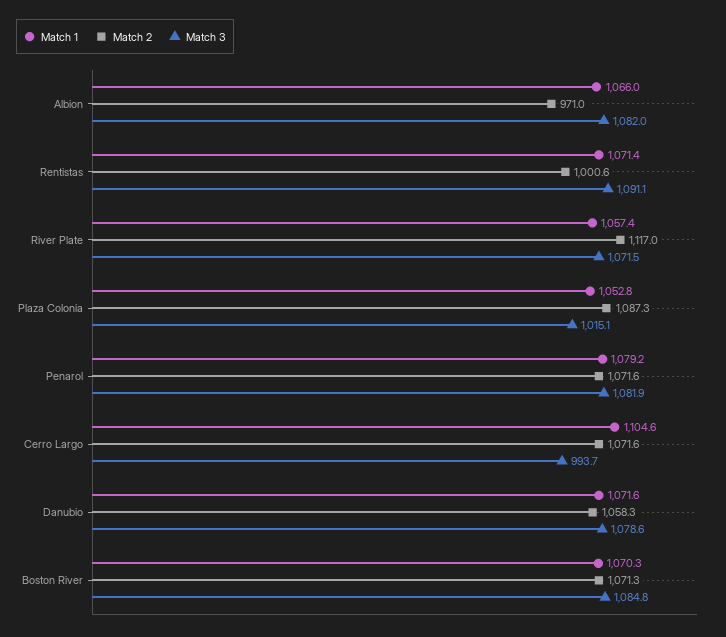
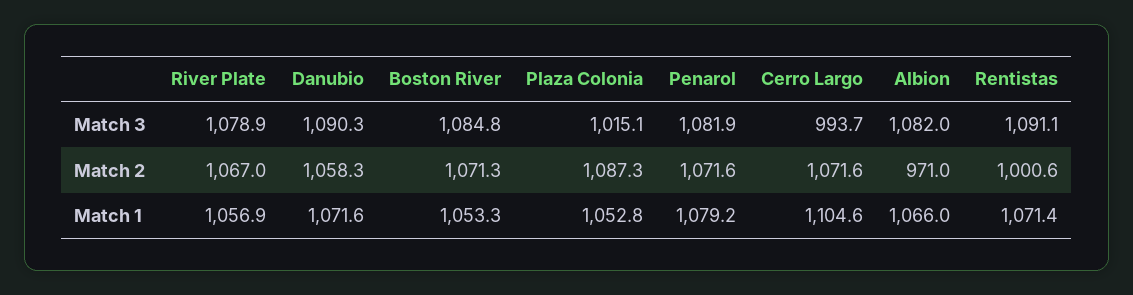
  {
    "Match 1": {
      "Albion": 1066,
      "Rentistas": 1071.4,
-     "River Plate": 1057.4,
+     "River Plate": 1056.9,
      "Plaza Colonia": 1052.8,
      "Penarol": 1079.2,
      "Cerro Largo": 1104.6,
      "Danubio": 1071.6,
-     "Boston River": 1070.3
+     "Boston River": 1053.3
    },
    "Match 2": {
      "Albion": 971,
      "Rentistas": 1000.6,
-     "River Plate": 1117,
+     "River Plate": 1067,
      "Plaza Colonia": 1087.3,
      "Penarol": 1071.6,
      "Cerro Largo": 1071.6,
      "Danubio": 1058.3,
      "Boston River": 1071.3
    },
    "Match 3": {
      "Albion": 1082,
      "Rentistas": 1091.1,
-     "River Plate": 1071.5,
+     "River Plate": 1078.9,
      "Plaza Colonia": 1015.1,
      "Penarol": 1081.9,
      "Cerro Largo": 993.7,
-     "Danubio": 1078.6,
+     "Danubio": 1090.3,
      "Boston River": 1084.8
    }
  }

